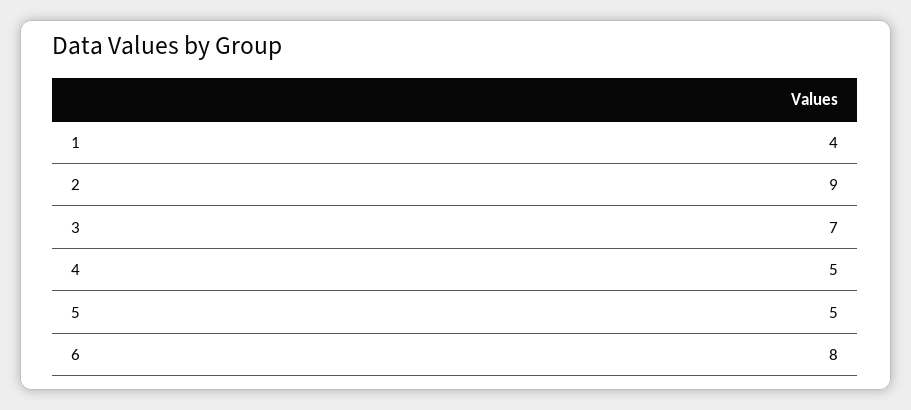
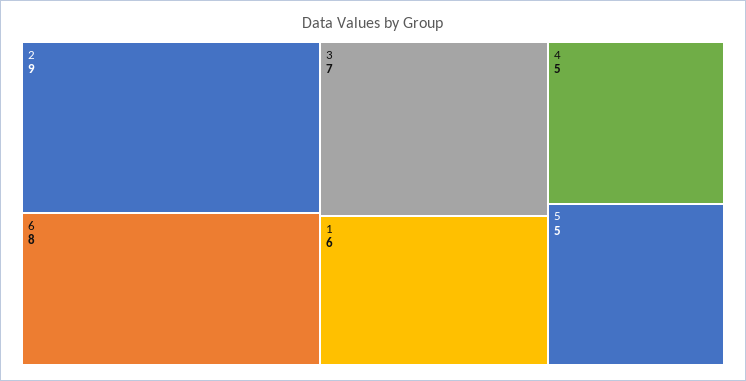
  {
-   "1": 4,
+   "1": 6,
    "2": 9,
    "3": 7,
    "4": 5,
    "5": 5,
    "6": 8
  }

